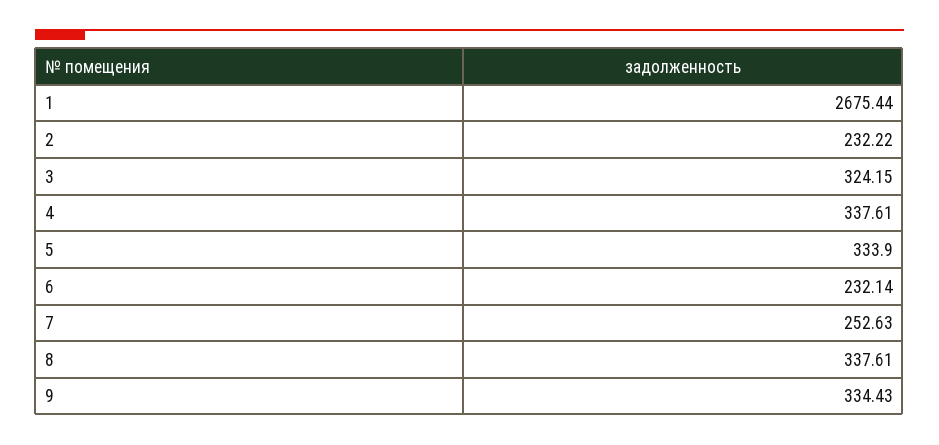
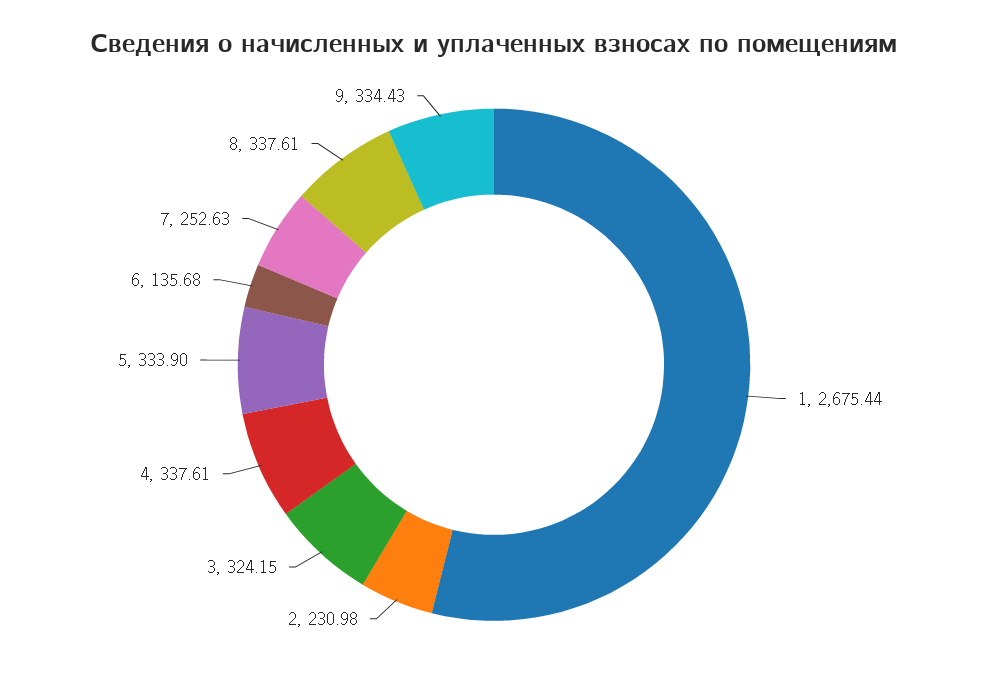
  {
    "1": 2675.44,
-   "2": 232.22,
+   "2": 230.98,
    "3": 324.15,
    "4": 337.61,
    "5": 333.9,
-   "6": 232.14,
+   "6": 135.68,
    "7": 252.63,
    "8": 337.61,
    "9": 334.43
  }

